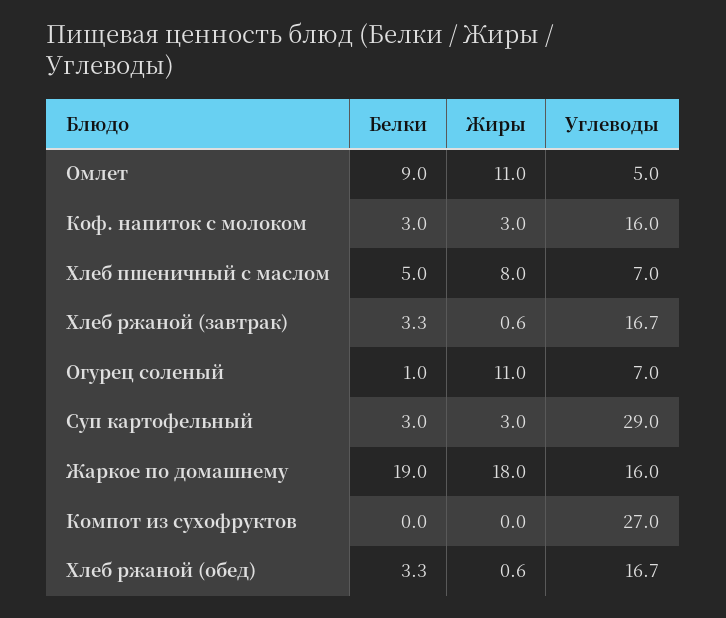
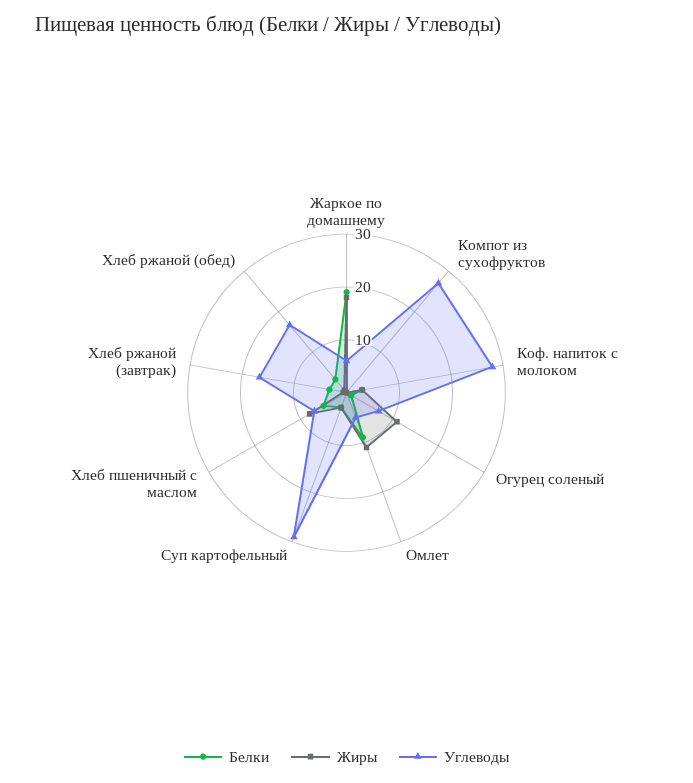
  {
    "Белки": {
      "Омлет": 9,
      "Коф. напиток с молоком": 3,
      "Хлеб пшеничный с маслом": 5,
      "Хлеб ржаной (завтрак)": 3.3,
      "Огурец соленый": 1,
      "Суп картофельный": 3,
      "Жаркое по домашнему": 19,
      "Компот из сухофруктов": 0,
      "Хлеб ржаной (обед)": 3.3
    },
    "Жиры": {
      "Омлет": 11,
      "Коф. напиток с молоком": 3,
      "Хлеб пшеничный с маслом": 8,
      "Хлеб ржаной (завтрак)": 0.6,
      "Огурец соленый": 11,
      "Суп картофельный": 3,
      "Жаркое по домашнему": 18,
      "Компот из сухофруктов": 0,
      "Хлеб ржаной (обед)": 0.6
    },
    "Углеводы": {
      "Омлет": 5,
-     "Коф. напиток с молоком": 16,
+     "Коф. напиток с молоком": 28,
      "Хлеб пшеничный с маслом": 7,
      "Хлеб ржаной (завтрак)": 16.7,
      "Огурец соленый": 7,
      "Суп картофельный": 29,
-     "Жаркое по домашнему": 16,
+     "Жаркое по домашнему": 6,
      "Компот из сухофруктов": 27,
      "Хлеб ржаной (обед)": 16.7
    }
  }

